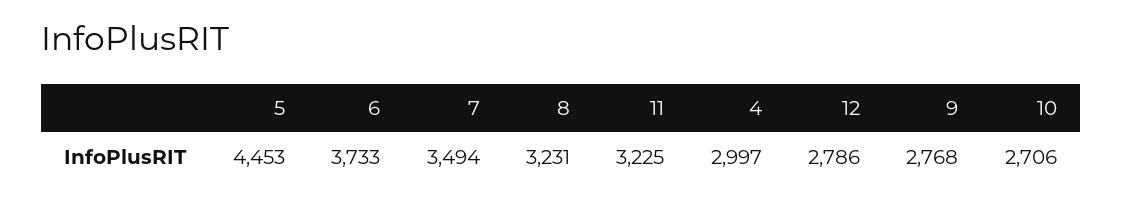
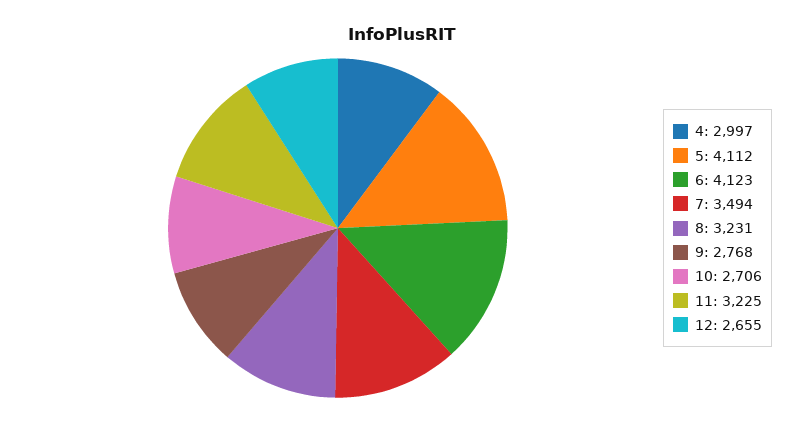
  {
-   "5": 4453,
+   "5": 4112,
-   "6": 3733,
+   "6": 4123,
    "7": 3494,
    "8": 3231,
    "11": 3225,
    "4": 2997,
-   "12": 2786,
+   "12": 2655,
    "9": 2768,
    "10": 2706
  }

